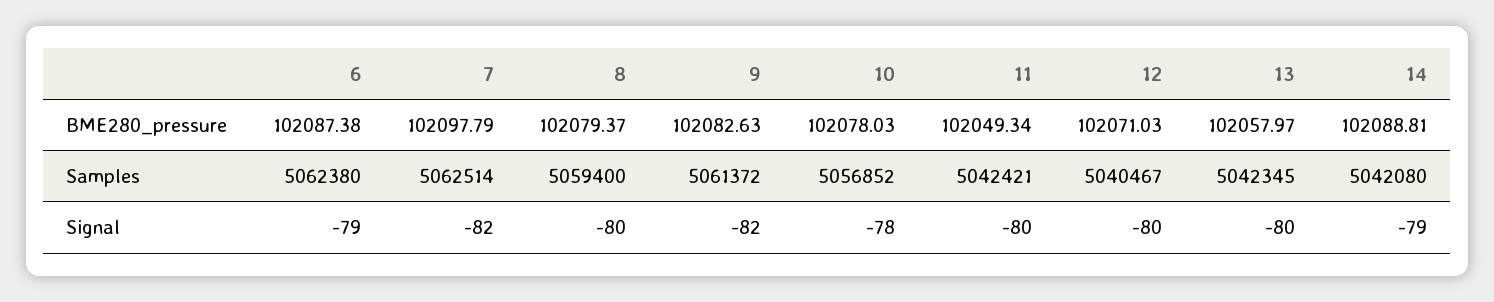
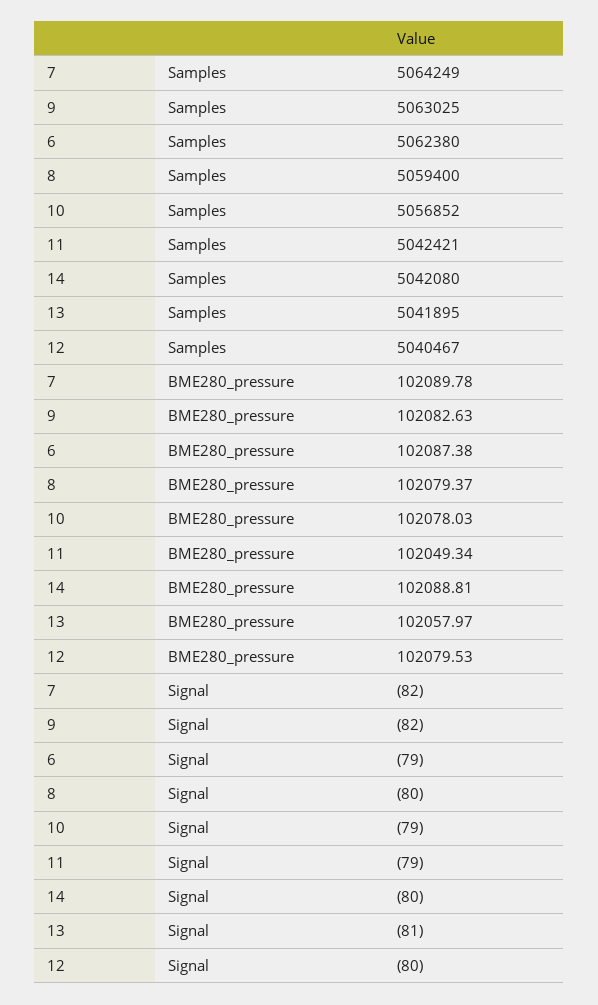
  {
    "6": {
      "BME280_pressure": 102087.38,
      "Samples": 5062380,
      "Signal": -79
    },
    "7": {
-     "BME280_pressure": 102097.79,
+     "BME280_pressure": 102089.78,
-     "Samples": 5062514,
+     "Samples": 5064249,
      "Signal": -82
    },
    "8": {
      "BME280_pressure": 102079.37,
      "Samples": 5059400,
      "Signal": -80
    },
    "9": {
      "BME280_pressure": 102082.63,
-     "Samples": 5061372,
+     "Samples": 5063025,
      "Signal": -82
    },
    "10": {
      "BME280_pressure": 102078.03,
      "Samples": 5056852,
-     "Signal": -78
+     "Signal": -79
    },
    "11": {
      "BME280_pressure": 102049.34,
      "Samples": 5042421,
-     "Signal": -80
+     "Signal": -79
    },
    "12": {
-     "BME280_pressure": 102071.03,
+     "BME280_pressure": 102079.53,
      "Samples": 5040467,
      "Signal": -80
    },
    "13": {
      "BME280_pressure": 102057.97,
-     "Samples": 5042345,
+     "Samples": 5041895,
-     "Signal": -80
+     "Signal": -81
    },
    "14": {
      "BME280_pressure": 102088.81,
      "Samples": 5042080,
-     "Signal": -79
+     "Signal": -80
    }
  }

